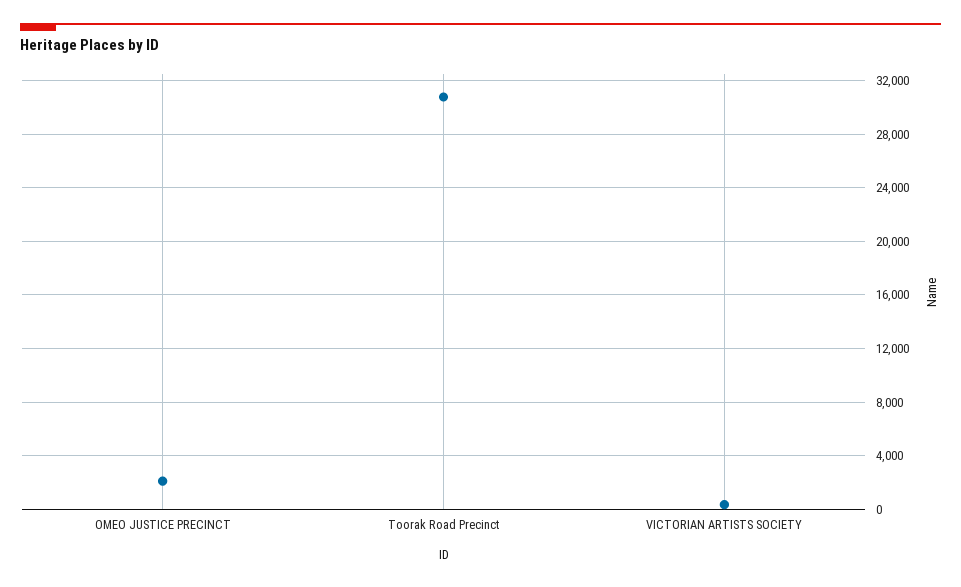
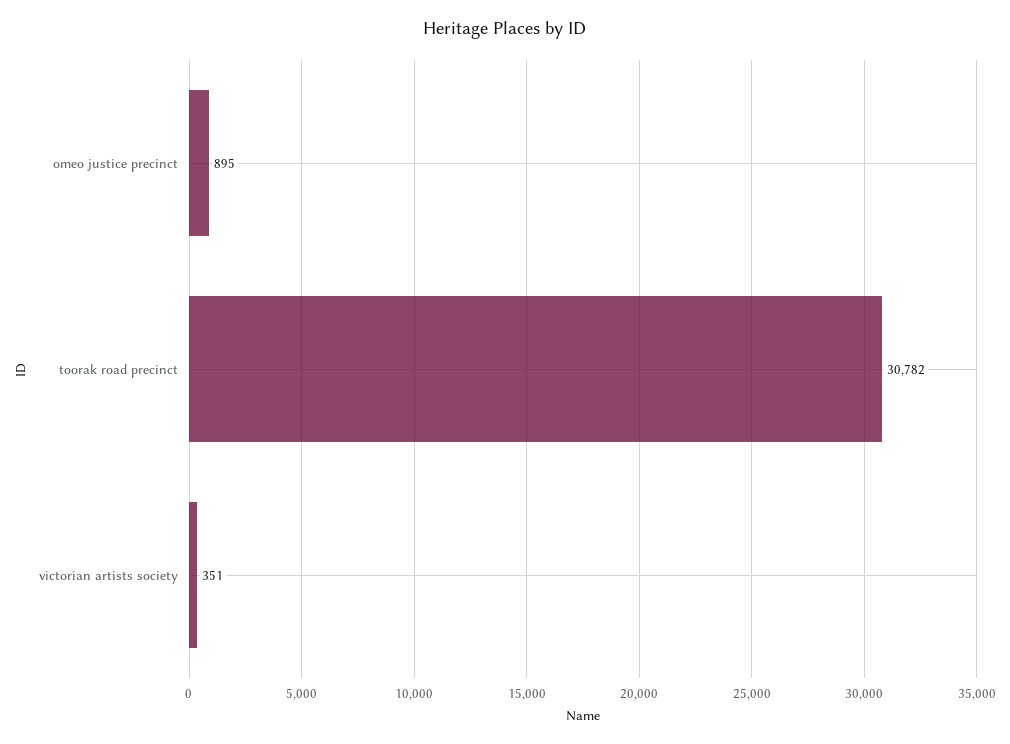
  {
-   "OMEO JUSTICE PRECINCT": 2000,
+   "OMEO JUSTICE PRECINCT": 895,
    "Toorak Road Precinct": 30782,
    "VICTORIAN ARTISTS SOCIETY": 351
  }

